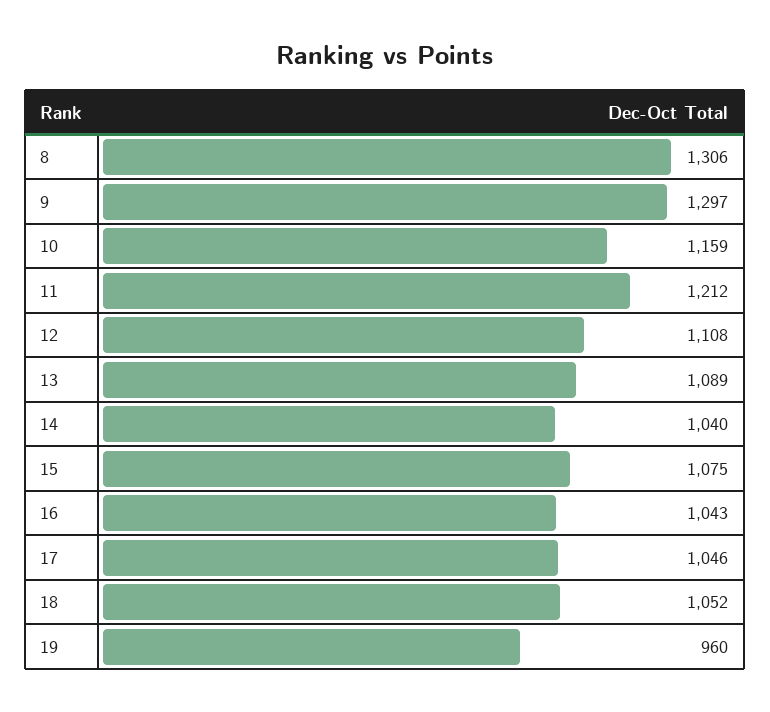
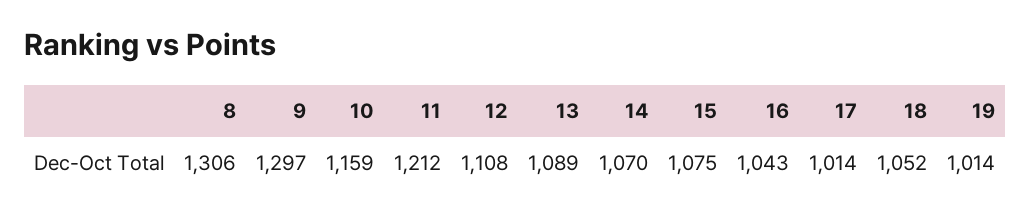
  {
    "8": 1306,
    "9": 1297,
    "10": 1159,
    "11": 1212,
    "12": 1108,
    "13": 1089,
-   "14": 1040,
+   "14": 1070,
    "15": 1075,
    "16": 1043,
-   "17": 1046,
+   "17": 1014,
    "18": 1052,
-   "19": 960
+   "19": 1014
  }

